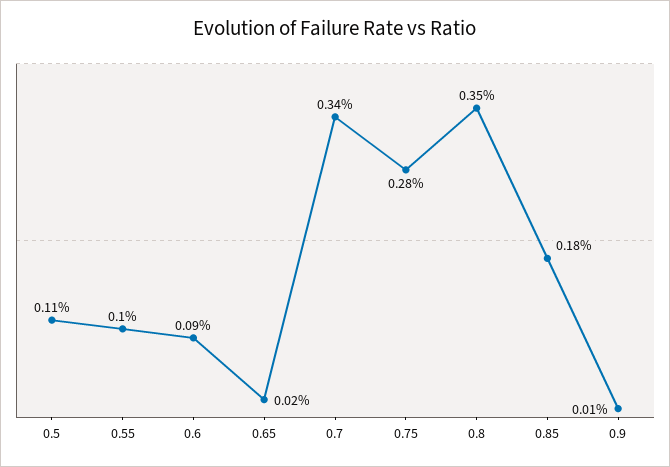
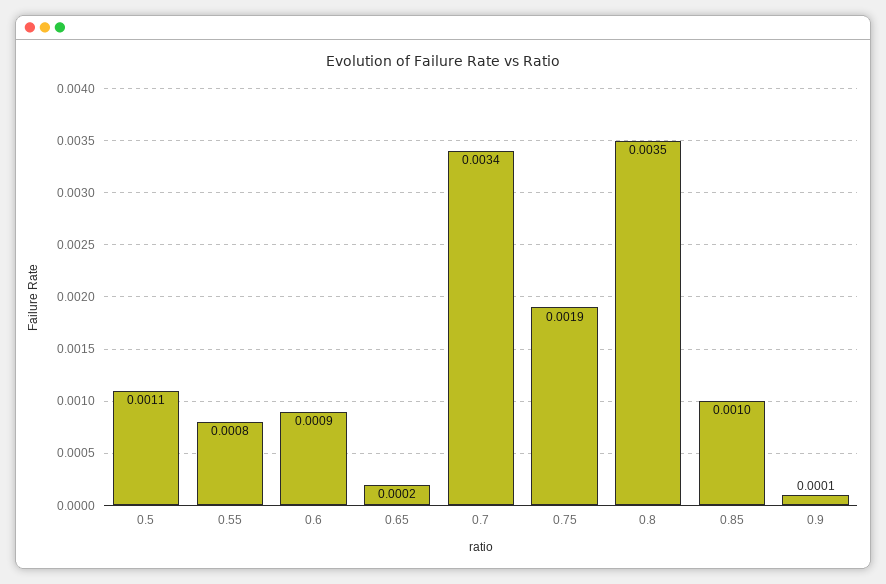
  {
    "0.5": 0.0011,
-   "0.55": 0.001,
+   "0.55": 0.0008,
    "0.6": 0.0009,
    "0.65": 0.0002,
    "0.7": 0.0034,
-   "0.75": 0.0028,
+   "0.75": 0.0019,
    "0.8": 0.0035,
-   "0.85": 0.0018,
+   "0.85": 0.001,
    "0.9": 0.0001
  }

